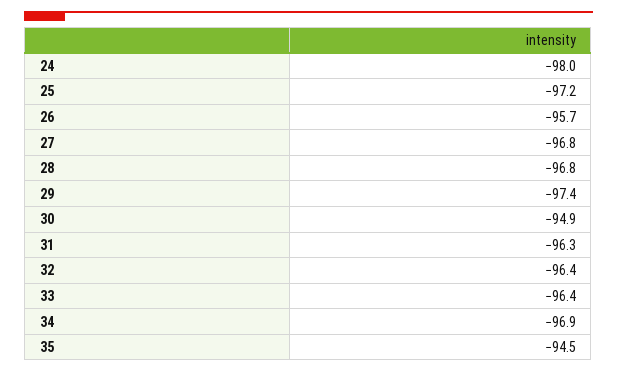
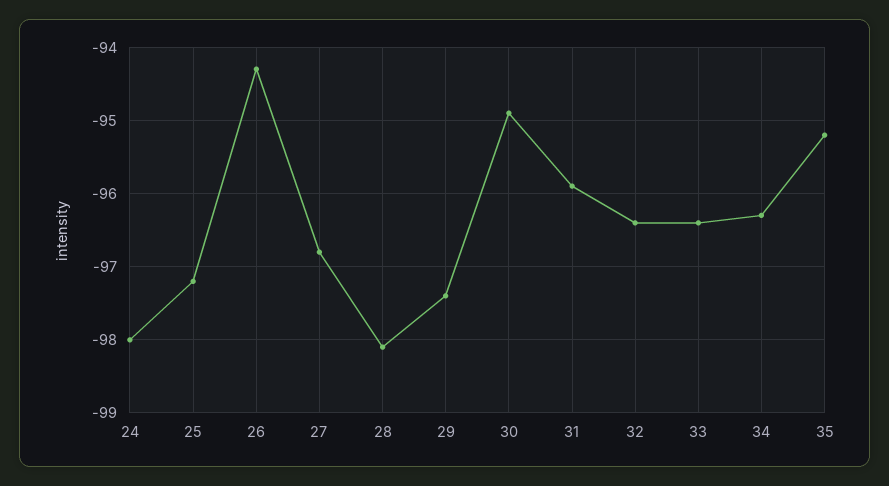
  {
    "24": -98,
    "25": -97.2,
-   "26": -95.7,
+   "26": -94.3,
    "27": -96.8,
-   "28": -96.8,
+   "28": -98.1,
    "29": -97.4,
    "30": -94.9,
-   "31": -96.3,
+   "31": -95.9,
    "32": -96.4,
    "33": -96.4,
-   "34": -96.9,
+   "34": -96.3,
-   "35": -94.5
+   "35": -95.2
  }

